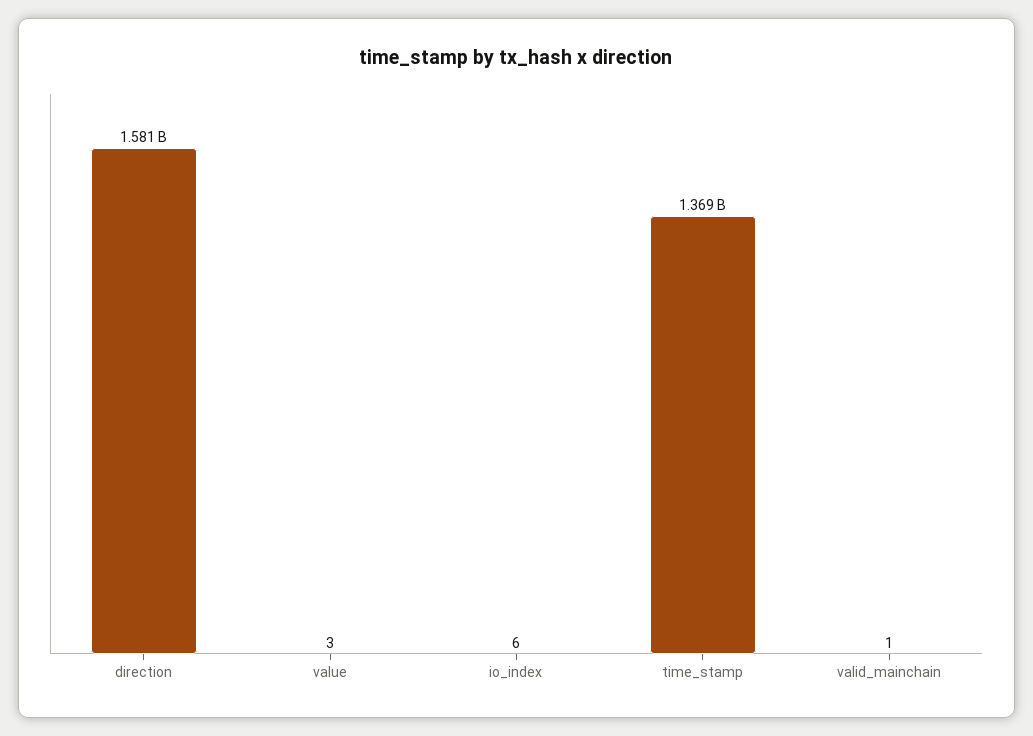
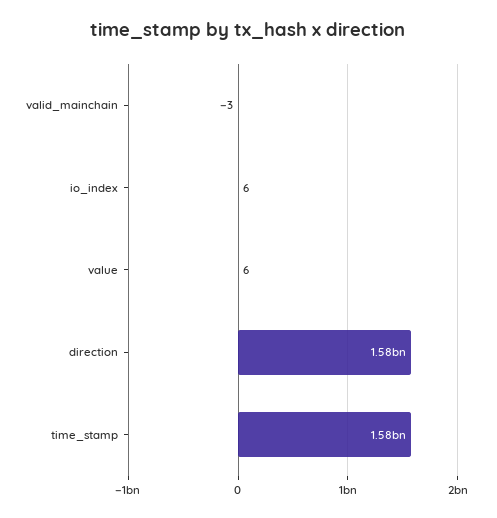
  {
    "direction": 1581000000,
-   "value": 3,
+   "value": 6,
    "io_index": 6,
-   "time_stamp": 1369000000,
+   "time_stamp": 1580000000,
-   "valid_mainchain": 1
+   "valid_mainchain": -3
  }

